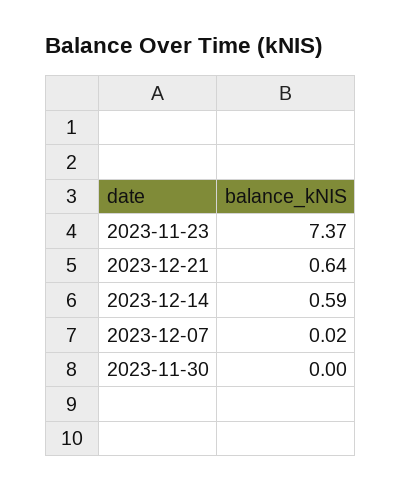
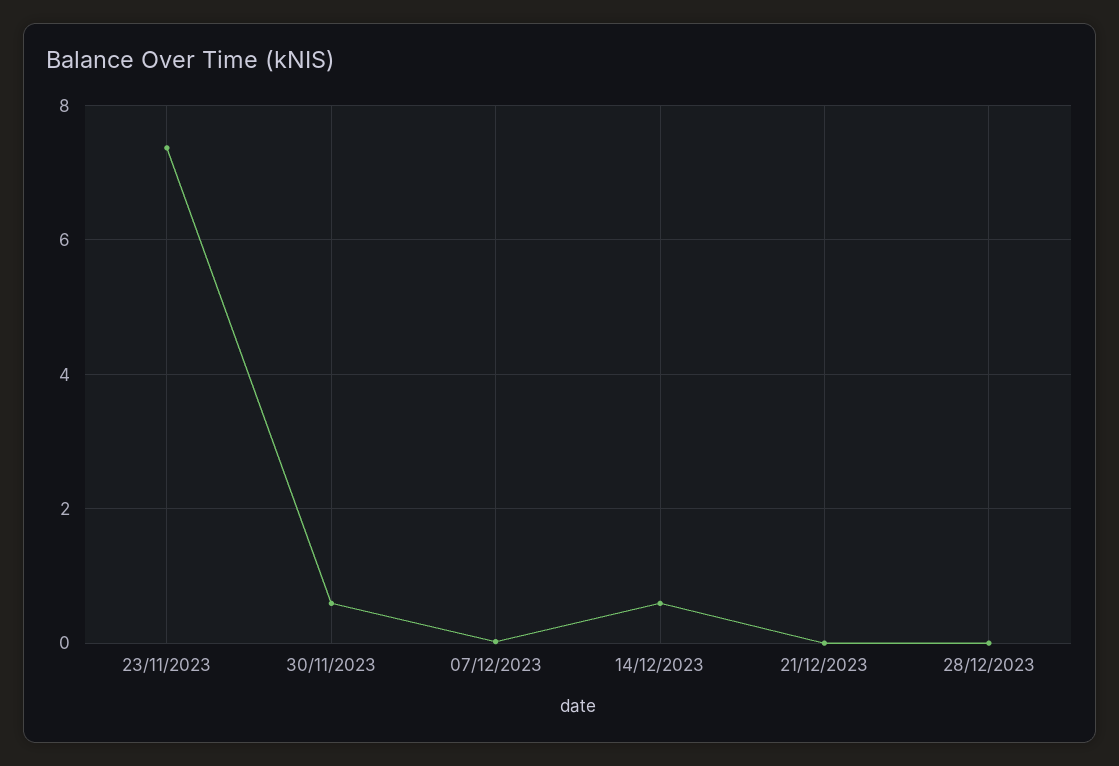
  {
    "2023-11-23": 7.37,
-   "2023-12-21": 0.64,
+   "2023-12-21": 0,
    "2023-12-14": 0.59,
    "2023-12-07": 0.02,
-   "2023-11-30": 0
+   "2023-11-30": 0.6,
+   "28/12/2023": 0
  }

